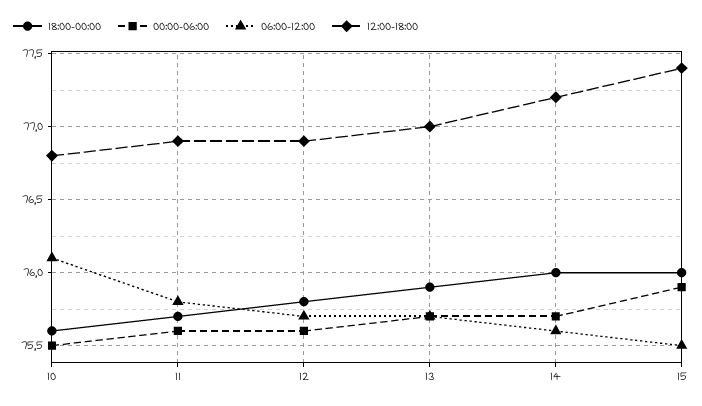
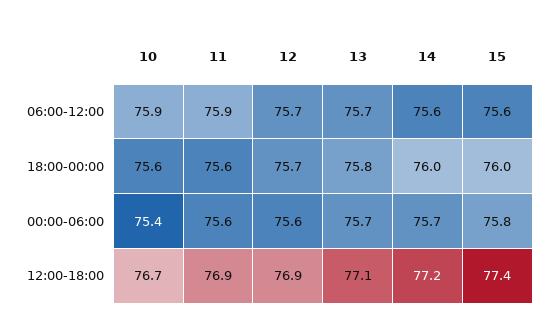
  {
    "18:00-00:00": {
      "10": 75.6,
-     "11": 75.7,
+     "11": 75.6,
-     "12": 75.8,
+     "12": 75.7,
-     "13": 75.9,
+     "13": 75.8,
      "14": 76,
      "15": 76
    },
    "00:00-06:00": {
-     "10": 75.5,
+     "10": 75.4,
      "11": 75.6,
      "12": 75.6,
      "13": 75.7,
      "14": 75.7,
-     "15": 75.9
+     "15": 75.8
    },
    "06:00-12:00": {
-     "10": 76.1,
+     "10": 75.9,
-     "11": 75.8,
+     "11": 75.9,
      "12": 75.7,
      "13": 75.7,
      "14": 75.6,
-     "15": 75.5
+     "15": 75.6
    },
    "12:00-18:00": {
-     "10": 76.8,
+     "10": 76.7,
      "11": 76.9,
      "12": 76.9,
-     "13": 77,
+     "13": 77.1,
      "14": 77.2,
      "15": 77.4
    }
  }

